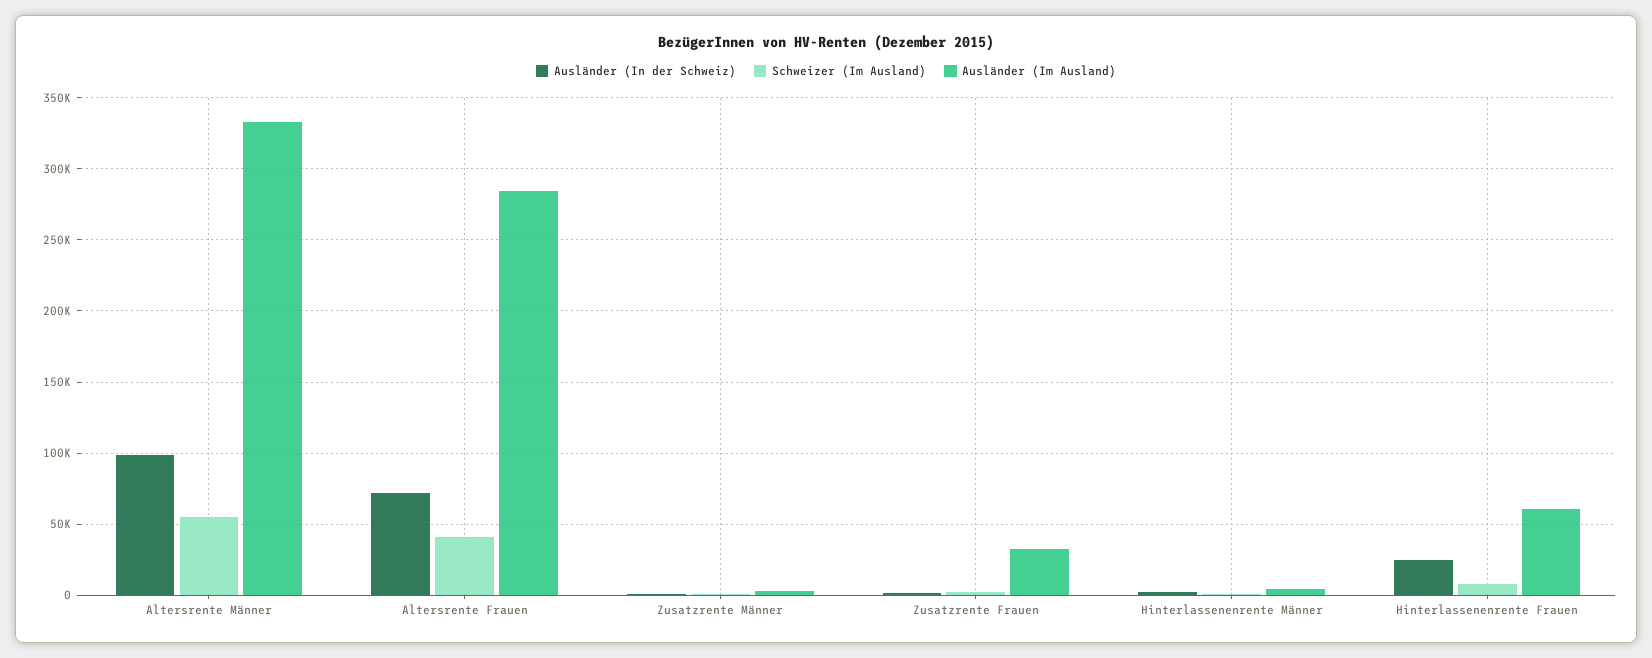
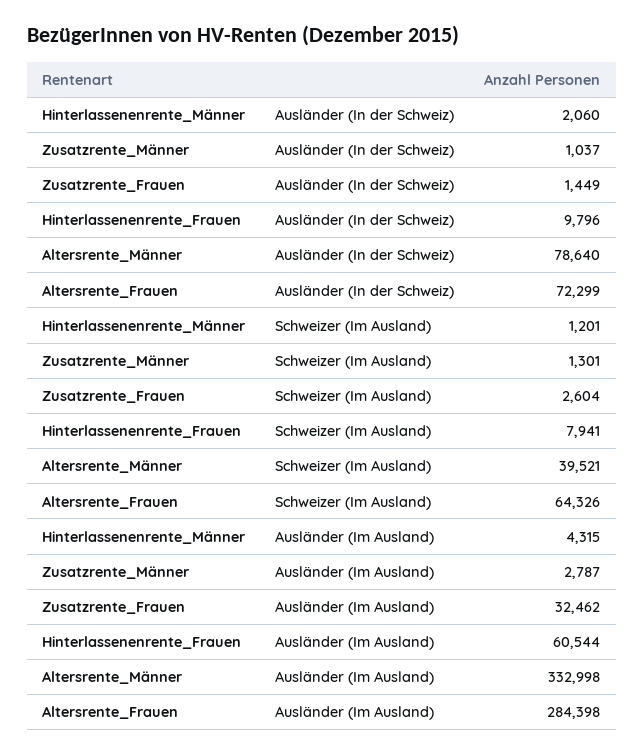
  {
    "Ausländer (In der Schweiz)": {
-     "Altersrente Männer": 100000,
+     "Altersrente Männer": 78640,
      "Altersrente Frauen": 72299,
      "Zusatzrente Männer": 1037,
      "Zusatzrente Frauen": 1449,
      "Hinterlassenenrente Männer": 2060,
-     "Hinterlassenenrente Frauen": 25000
+     "Hinterlassenenrente Frauen": 9796
    },
    "Schweizer (Im Ausland)": {
-     "Altersrente Männer": 55000,
+     "Altersrente Männer": 39521,
-     "Altersrente Frauen": 40000,
+     "Altersrente Frauen": 64326,
      "Zusatzrente Männer": 1301,
      "Zusatzrente Frauen": 2604,
      "Hinterlassenenrente Männer": 1201,
      "Hinterlassenenrente Frauen": 7941
    },
    "Ausländer (Im Ausland)": {
      "Altersrente Männer": 332998,
      "Altersrente Frauen": 284398,
      "Zusatzrente Männer": 2787,
      "Zusatzrente Frauen": 32462,
      "Hinterlassenenrente Männer": 4315,
      "Hinterlassenenrente Frauen": 60544
    }
  }

